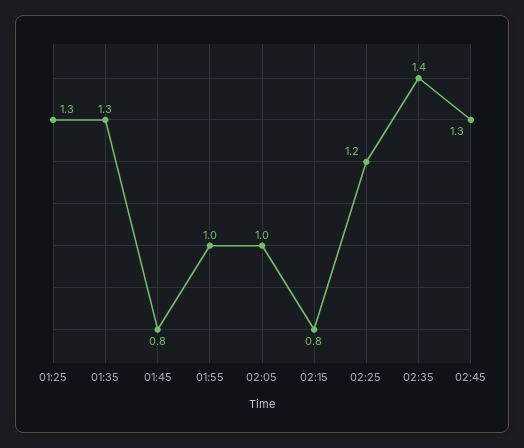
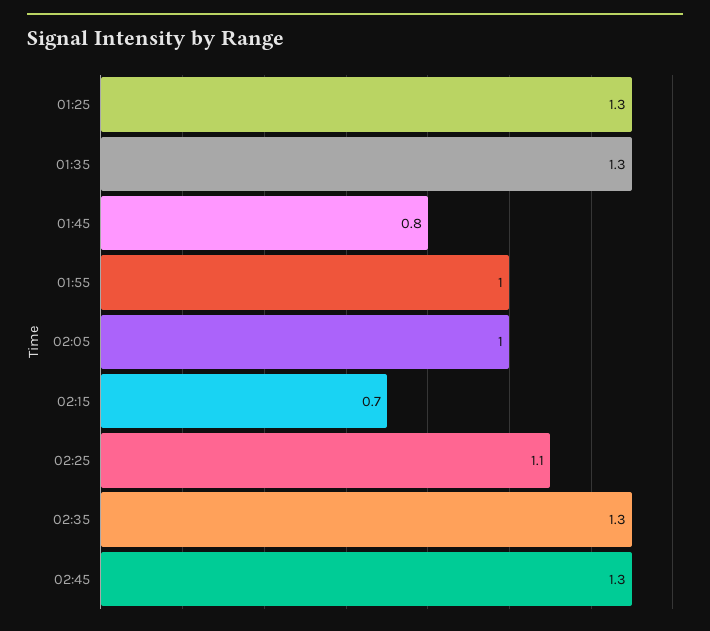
  {
    "01:25": 1.3,
    "01:35": 1.3,
    "01:45": 0.8,
    "01:55": 1,
    "02:05": 1,
-   "02:15": 0.8,
+   "02:15": 0.7,
-   "02:25": 1.2,
+   "02:25": 1.1,
-   "02:35": 1.4,
+   "02:35": 1.3,
    "02:45": 1.3
  }

